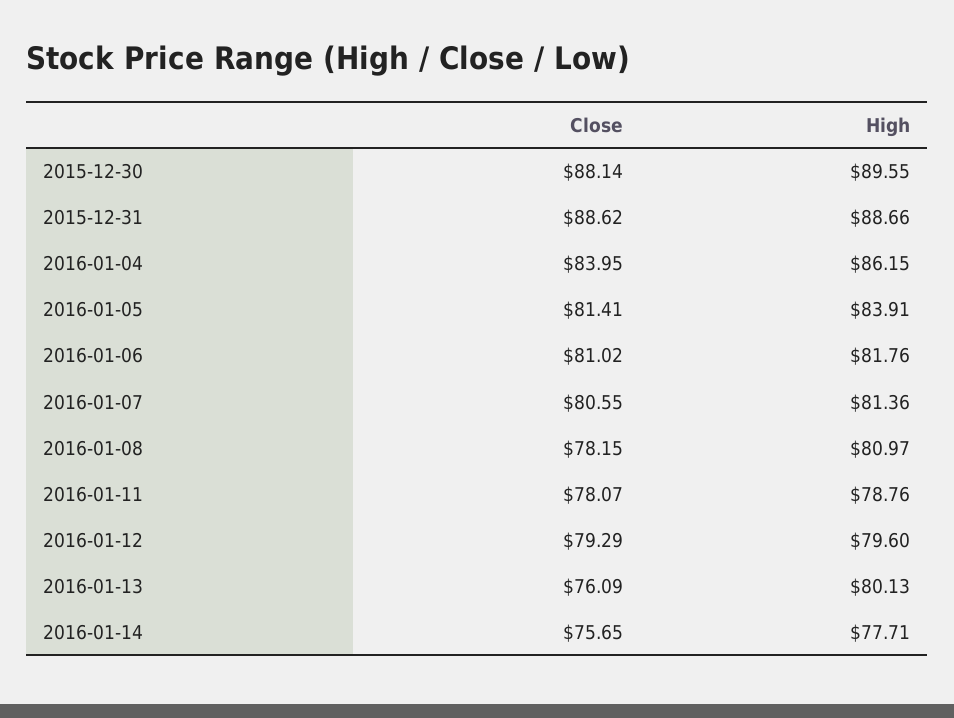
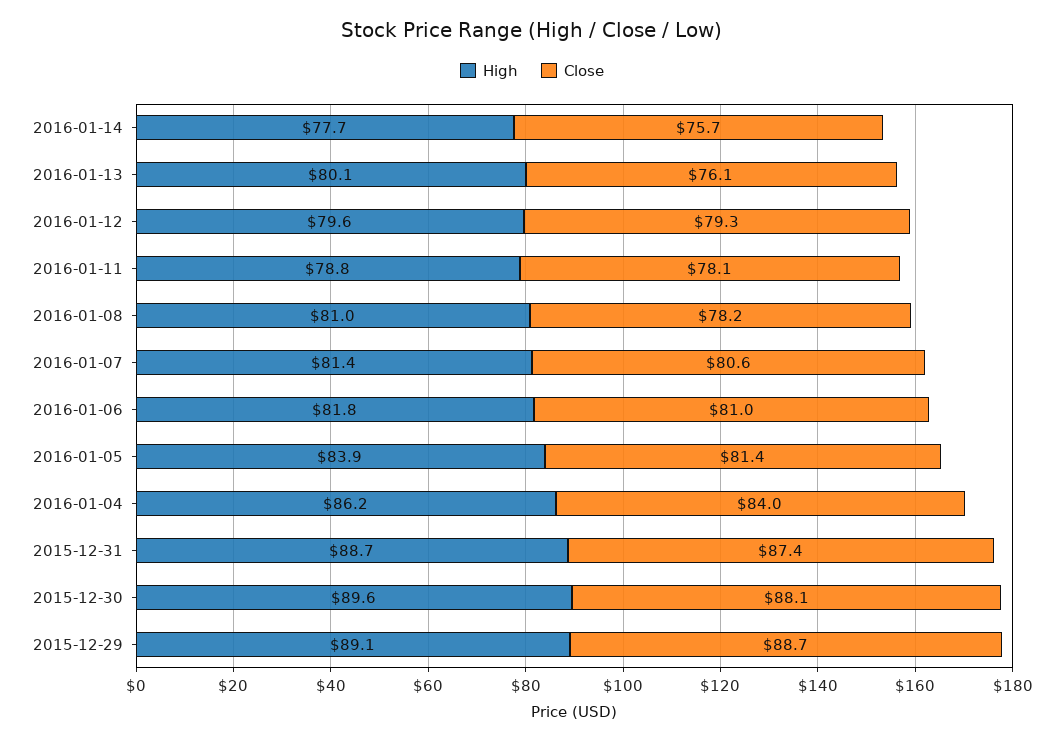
  {
    "Close": {
      "2015-12-30": 88.14,
-     "2015-12-31": 88.62,
+     "2015-12-31": 87.4,
      "2016-01-04": 83.95,
      "2016-01-05": 81.41,
      "2016-01-06": 81.02,
      "2016-01-07": 80.55,
      "2016-01-08": 78.15,
      "2016-01-11": 78.07,
      "2016-01-12": 79.29,
      "2016-01-13": 76.09,
-     "2016-01-14": 75.65
+     "2016-01-14": 75.65,
+     "2015-12-29": 88.7
    },
    "High": {
      "2015-12-30": 89.55,
      "2015-12-31": 88.66,
      "2016-01-04": 86.15,
      "2016-01-05": 83.91,
      "2016-01-06": 81.76,
      "2016-01-07": 81.36,
      "2016-01-08": 80.97,
      "2016-01-11": 78.76,
      "2016-01-12": 79.6,
      "2016-01-13": 80.13,
-     "2016-01-14": 77.71
+     "2016-01-14": 77.71,
+     "2015-12-29": 89.1
    }
  }

